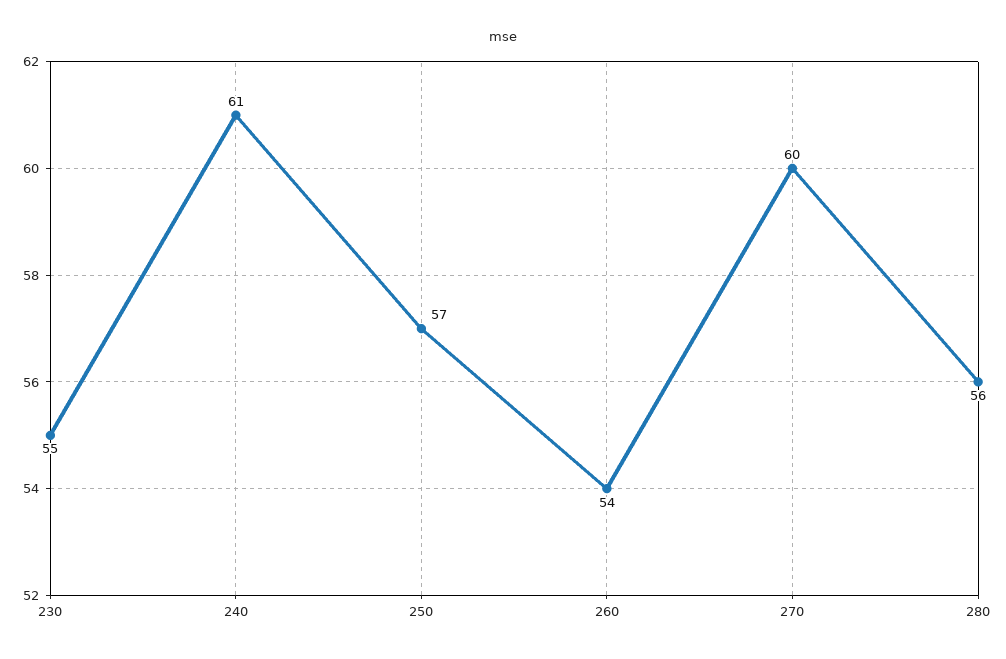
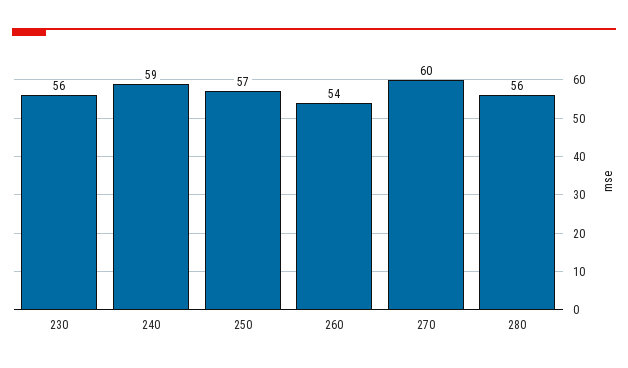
  {
-   "230": 55,
+   "230": 56,
-   "240": 61,
+   "240": 59,
    "250": 57,
    "260": 54,
    "270": 60,
    "280": 56
  }

